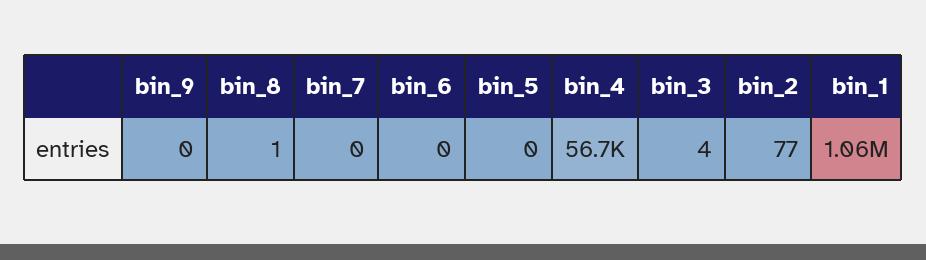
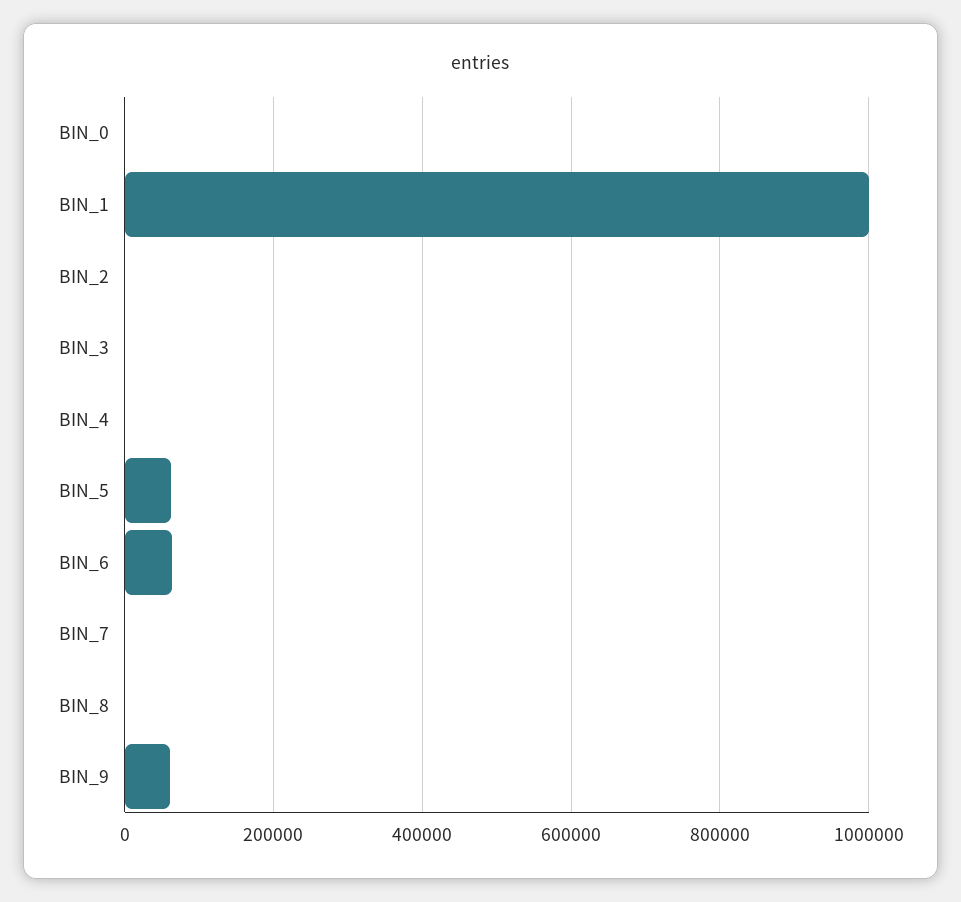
  {
-   "bin_9": 0,
+   "bin_9": 60000,
    "bin_8": 1,
    "bin_7": 0,
-   "bin_6": 0,
+   "bin_6": 60000,
-   "bin_5": 0,
+   "bin_5": 60000,
-   "bin_4": 56700,
+   "bin_4": 0,
    "bin_3": 4,
    "bin_2": 77,
-   "bin_1": 1060000
+   "bin_1": 1000000,
+   "BIN_0": 0
  }

